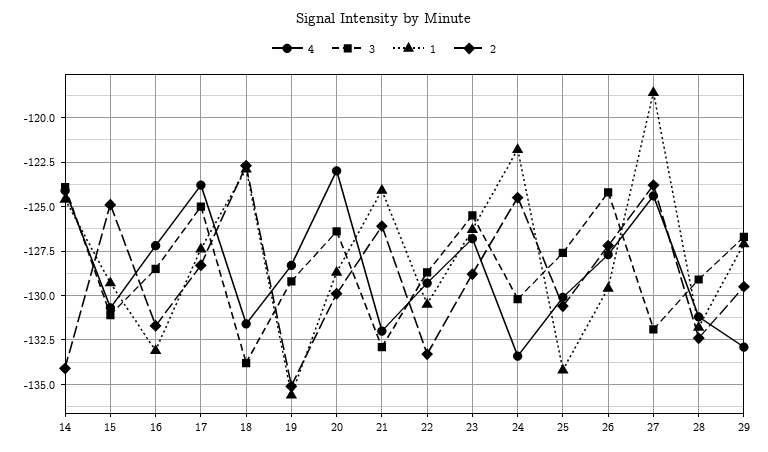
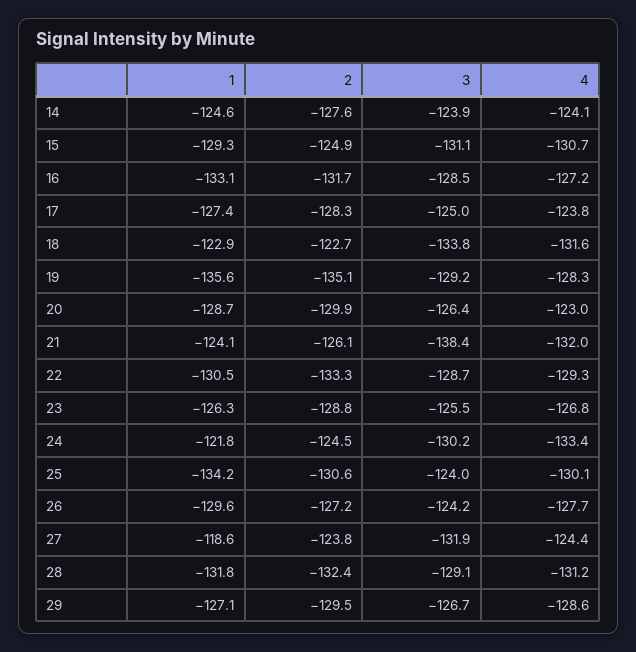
  {
    "4": {
      "14": -124.1,
      "15": -130.7,
      "16": -127.2,
      "17": -123.8,
      "18": -131.6,
      "19": -128.3,
      "20": -123,
      "21": -132,
      "22": -129.3,
      "23": -126.8,
      "24": -133.4,
      "25": -130.1,
      "26": -127.7,
      "27": -124.4,
      "28": -131.2,
-     "29": -133
+     "29": -128.6
    },
    "3": {
      "14": -123.9,
      "15": -131.1,
      "16": -128.5,
      "17": -125,
      "18": -133.8,
      "19": -129.2,
      "20": -126.4,
-     "21": -133,
+     "21": -138.4,
      "22": -128.7,
      "23": -125.5,
      "24": -130.2,
-     "25": -127.5,
+     "25": -124,
      "26": -124.2,
      "27": -131.9,
      "28": -129.1,
      "29": -126.7
    },
    "1": {
      "14": -124.6,
      "15": -129.3,
      "16": -133.1,
      "17": -127.4,
      "18": -122.9,
      "19": -135.6,
      "20": -128.7,
      "21": -124.1,
      "22": -130.5,
      "23": -126.3,
      "24": -121.8,
      "25": -134.2,
      "26": -129.6,
      "27": -118.6,
      "28": -131.8,
      "29": -127.1
    },
    "2": {
-     "14": -134,
+     "14": -127.6,
      "15": -124.9,
      "16": -131.7,
      "17": -128.3,
      "18": -122.7,
      "19": -135.1,
      "20": -129.9,
      "21": -126.1,
      "22": -133.3,
      "23": -128.8,
      "24": -124.5,
      "25": -130.6,
      "26": -127.2,
      "27": -123.8,
      "28": -132.4,
      "29": -129.5
    }
  }

